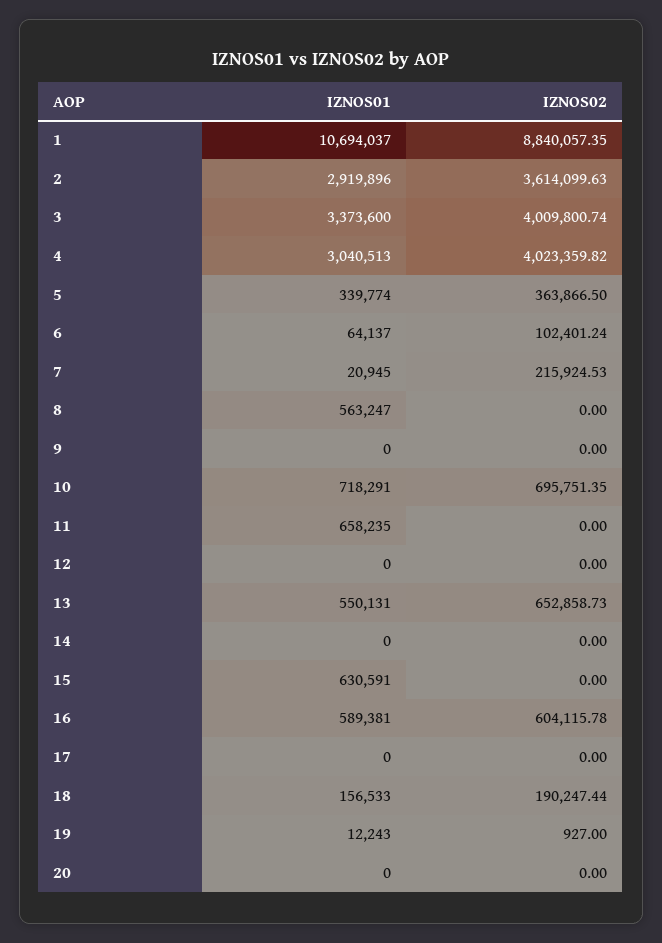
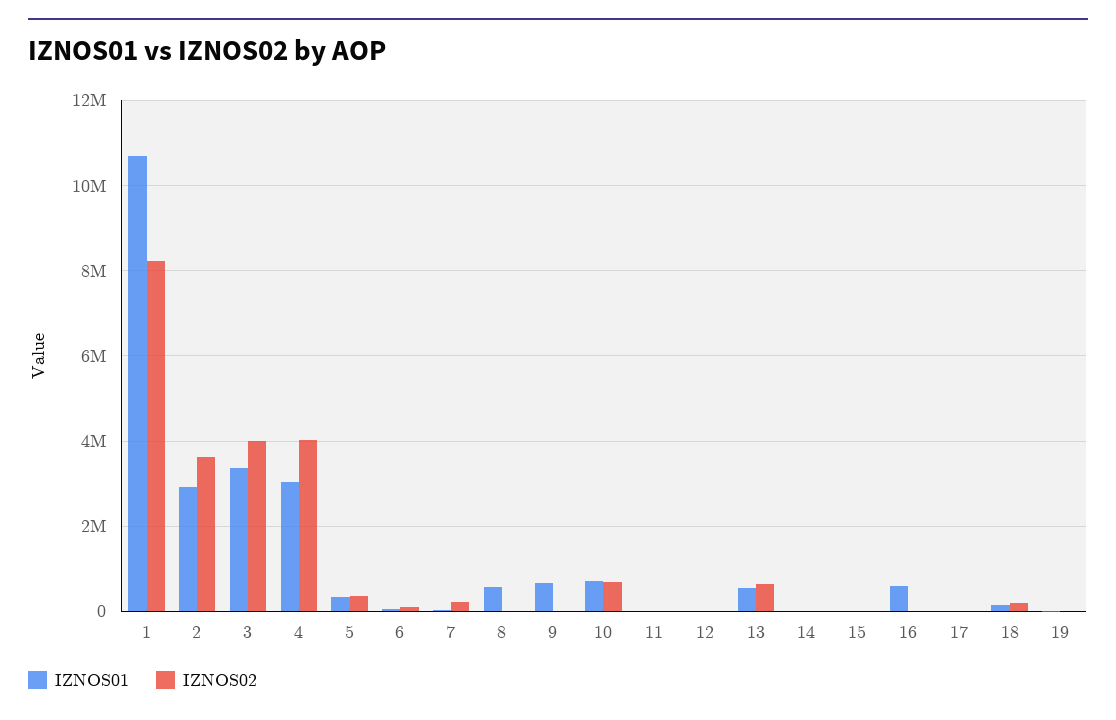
  {
    "IZNOS01": {
      "1": 10694037,
      "2": 2919896,
      "3": 3373600,
      "4": 3040513,
      "5": 339774,
      "6": 64137,
      "7": 20945,
      "8": 563247,
-     "9": 0,
+     "9": 600000,
      "10": 718291,
-     "11": 658235,
+     "11": 0,
      "12": 0,
      "13": 550131,
      "14": 0,
-     "15": 630591,
+     "15": 0,
      "16": 589381,
      "17": 0,
      "18": 156533,
-     "19": 12243,
+     "19": 12243
-     "20": 0
    },
    "IZNOS02": {
-     "1": 8840057.35,
+     "1": 8200000,
      "2": 3614099.63,
      "3": 4009800.74,
      "4": 4023359.82,
      "5": 363866.5,
      "6": 102401.24,
      "7": 215924.53,
      "8": 0,
      "9": 0,
      "10": 695751.35,
      "11": 0,
      "12": 0,
      "13": 652858.73,
      "14": 0,
      "15": 0,
-     "16": 604115.78,
+     "16": 0,
      "17": 0,
      "18": 190247.44,
-     "19": 927,
+     "19": 927
-     "20": 0
    }
  }

